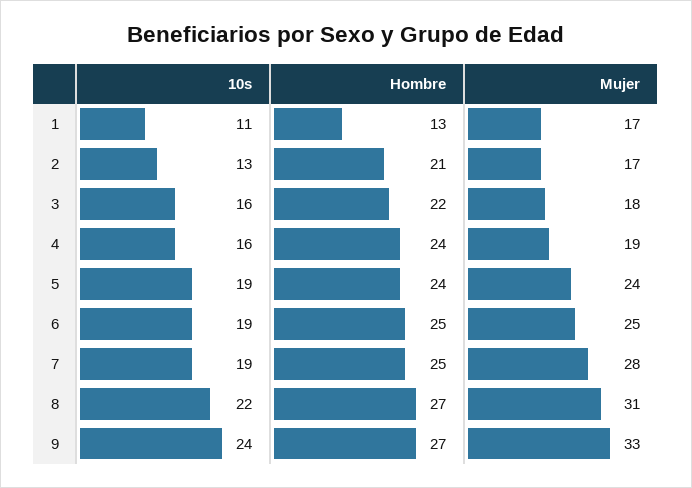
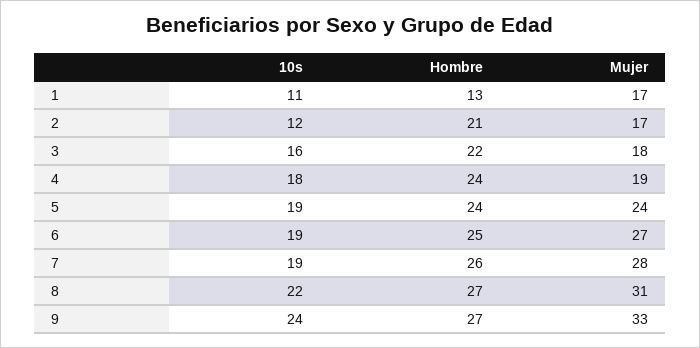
  {
    "10s": {
      "1": 11,
-     "2": 13,
+     "2": 12,
      "3": 16,
-     "4": 16,
+     "4": 18,
      "5": 19,
      "6": 19,
      "7": 19,
      "8": 22,
      "9": 24
    },
    "Hombre": {
      "1": 13,
      "2": 21,
      "3": 22,
      "4": 24,
      "5": 24,
      "6": 25,
-     "7": 25,
+     "7": 26,
      "8": 27,
      "9": 27
    },
    "Mujer": {
      "1": 17,
      "2": 17,
      "3": 18,
      "4": 19,
      "5": 24,
-     "6": 25,
+     "6": 27,
      "7": 28,
      "8": 31,
      "9": 33
    }
  }

